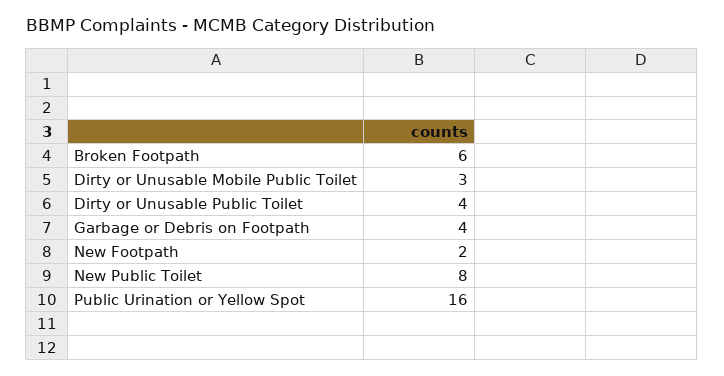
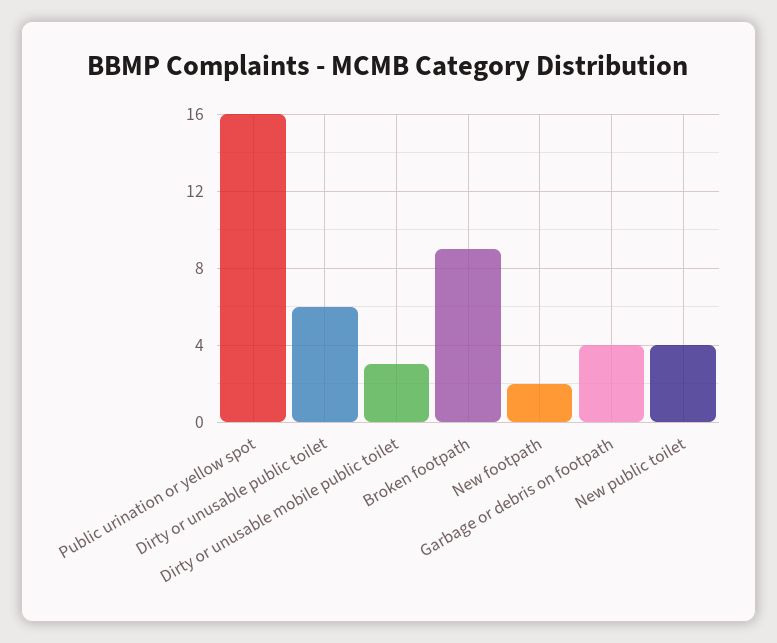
  {
-   "Broken Footpath": 6,
+   "Broken Footpath": 9,
    "Dirty or Unusable Mobile Public Toilet": 3,
-   "Dirty or Unusable Public Toilet": 4,
+   "Dirty or Unusable Public Toilet": 6,
    "Garbage or Debris on Footpath": 4,
    "New Footpath": 2,
-   "New Public Toilet": 8,
+   "New Public Toilet": 4,
    "Public Urination or Yellow Spot": 16
  }

